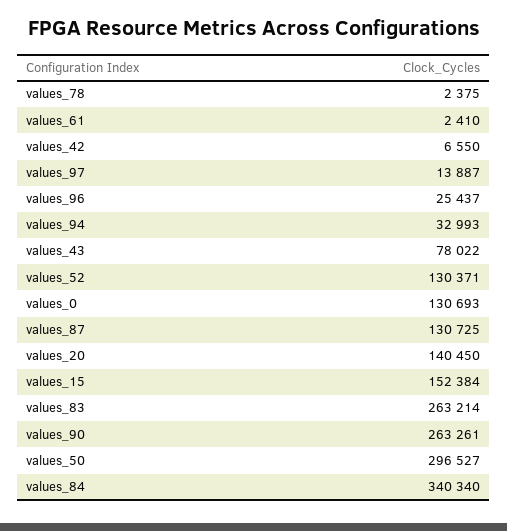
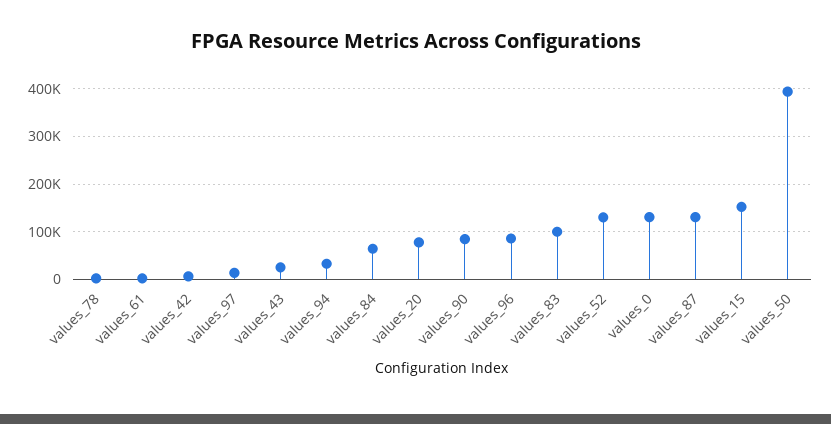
  {
    "values_78": 2375,
    "values_61": 2410,
    "values_42": 6550,
    "values_97": 13887,
-   "values_96": 25437,
+   "values_96": 80000,
    "values_94": 32993,
-   "values_43": 78022,
+   "values_43": 20000,
    "values_52": 130371,
    "values_0": 130693,
    "values_87": 130725,
-   "values_20": 140450,
+   "values_20": 80000,
    "values_15": 152384,
-   "values_83": 263214,
+   "values_83": 100000,
-   "values_90": 263261,
+   "values_90": 80000,
-   "values_50": 296527,
+   "values_50": 400000,
-   "values_84": 340340
+   "values_84": 60000
  }

